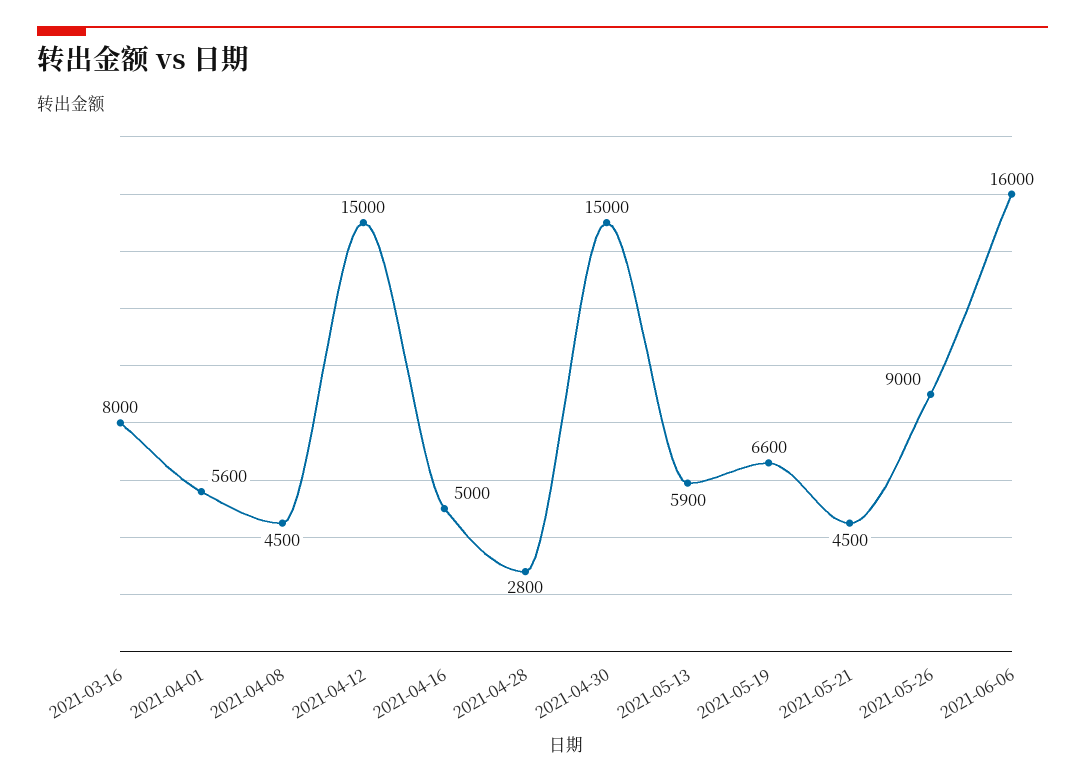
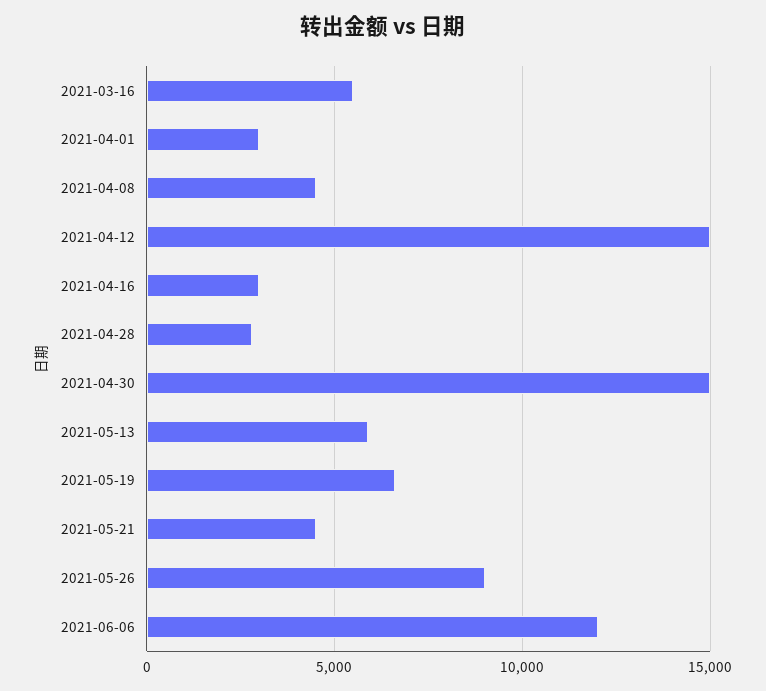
  {
-   "2021-03-16": 8000,
+   "2021-03-16": 5500,
-   "2021-04-01": 5600,
+   "2021-04-01": 3000,
    "2021-04-08": 4500,
    "2021-04-12": 15000,
-   "2021-04-16": 5000,
+   "2021-04-16": 3000,
    "2021-04-28": 2800,
    "2021-04-30": 15000,
    "2021-05-13": 5900,
    "2021-05-19": 6600,
    "2021-05-21": 4500,
    "2021-05-26": 9000,
-   "2021-06-06": 16000
+   "2021-06-06": 12000
  }

